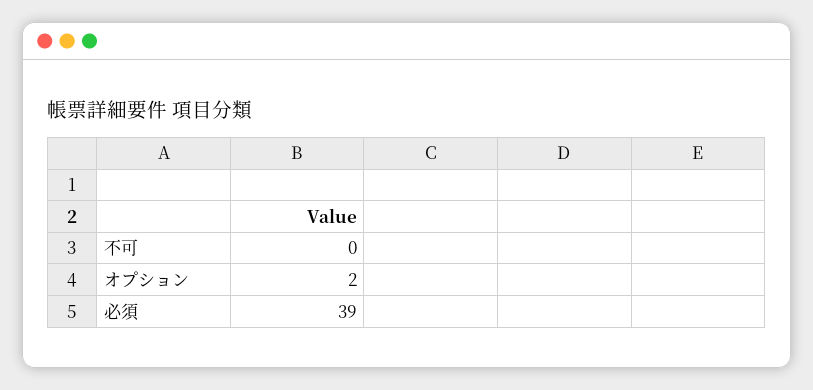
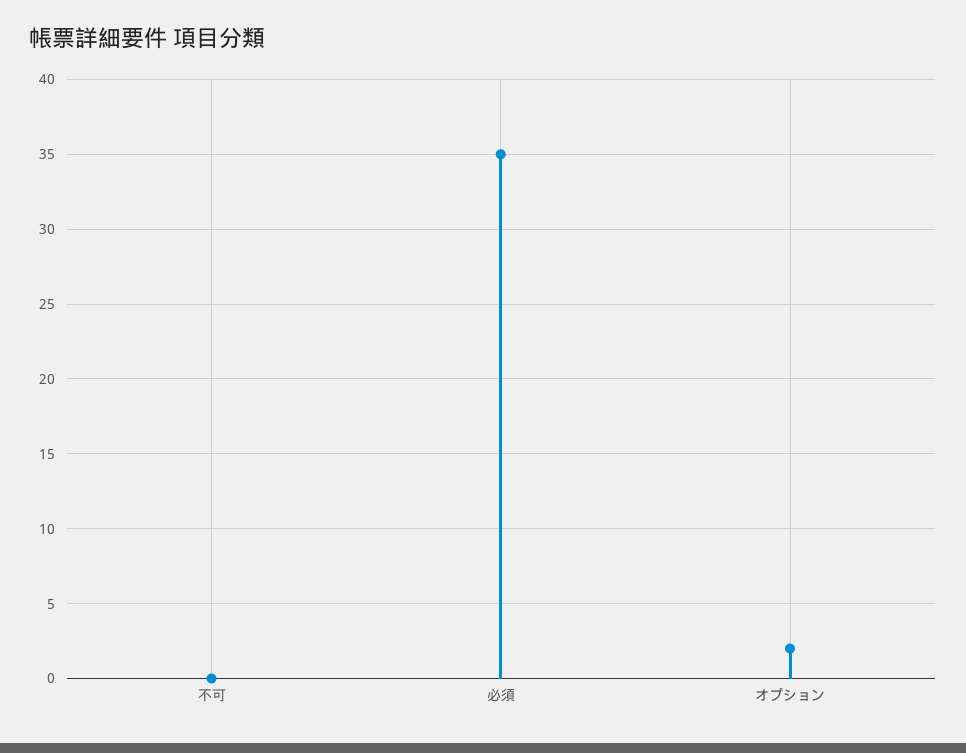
  {
    "不可": 0,
    "オプション": 2,
-   "必須": 39
+   "必須": 35
  }

